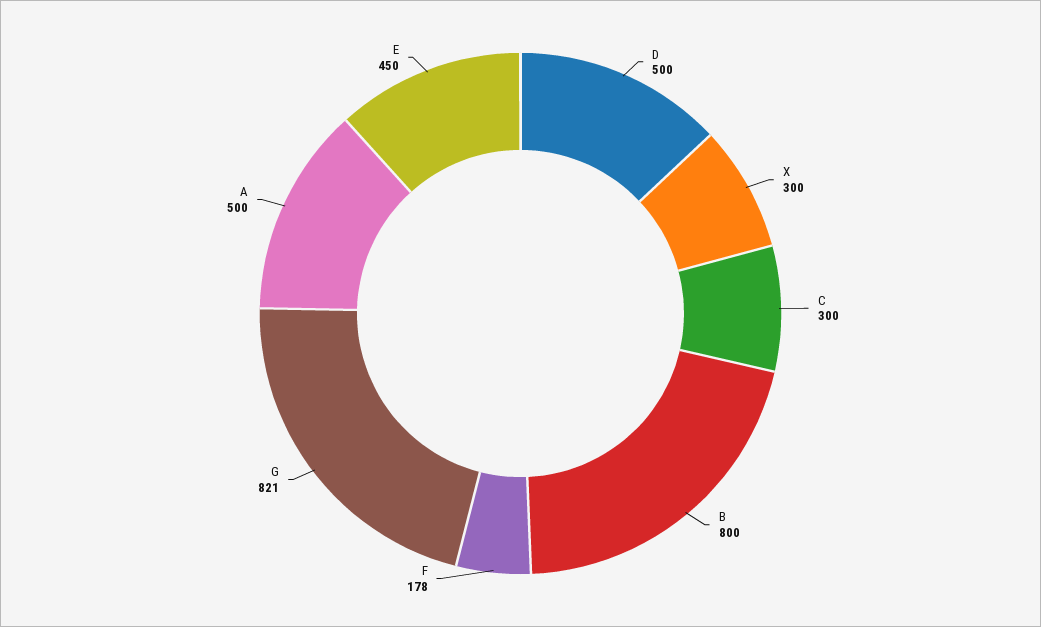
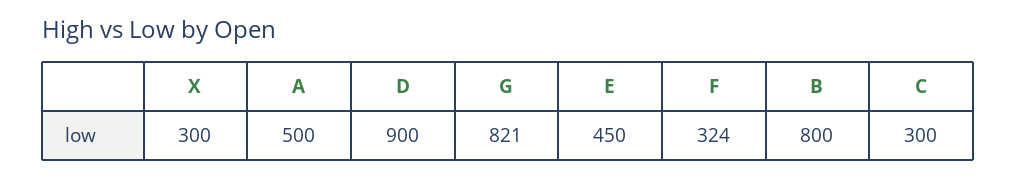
  {
-   "D": 500,
+   "D": 900,
    "X": 300,
    "C": 300,
    "B": 800,
-   "F": 178,
+   "F": 324,
    "G": 821,
    "A": 500,
    "E": 450
  }

